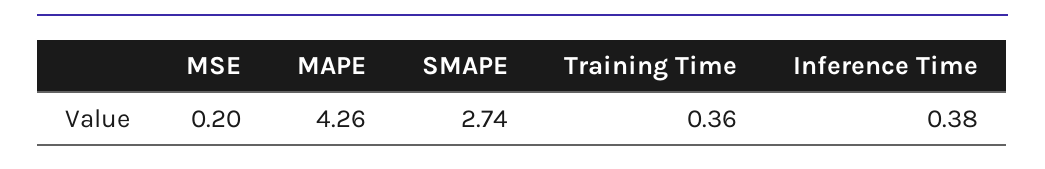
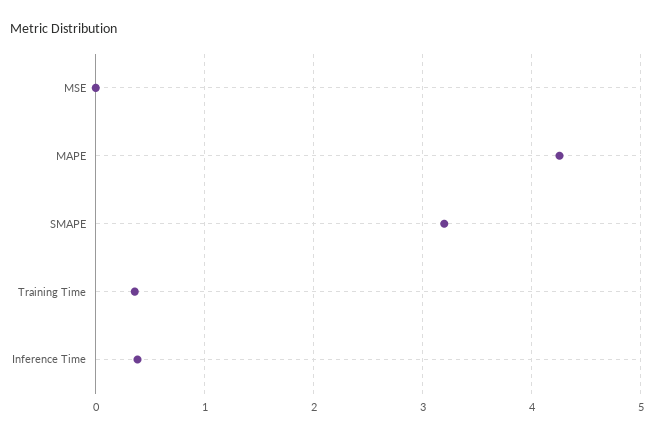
  {
-   "MSE": 0.2,
+   "MSE": 0,
    "MAPE": 4.26,
-   "SMAPE": 2.74,
+   "SMAPE": 3.2,
    "Training Time": 0.36,
    "Inference Time": 0.38
  }

